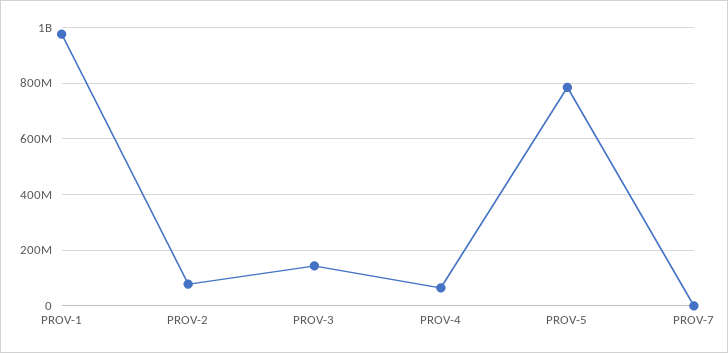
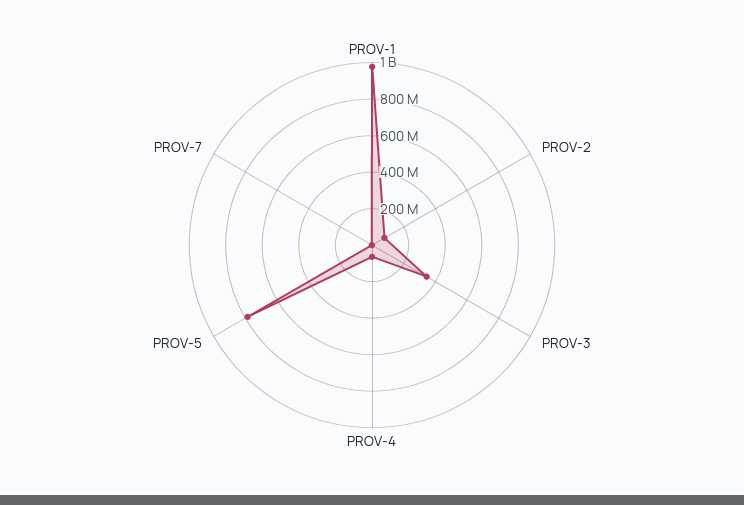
  {
    "PROV-1": 975000000,
    "PROV-2": 75000000,
-   "PROV-3": 150000000,
+   "PROV-3": 350000000,
    "PROV-4": 75000000,
    "PROV-5": 775000000,
    "PROV-7": 0
  }

